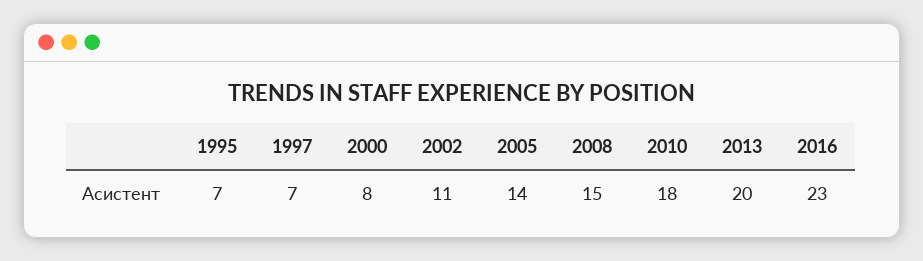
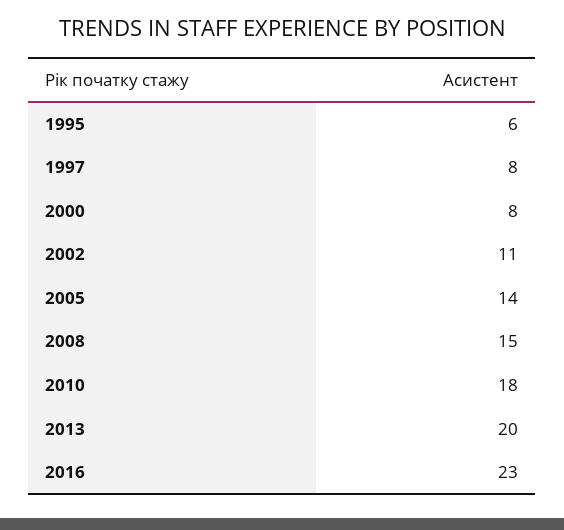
  {
-   "1995": 7,
+   "1995": 6,
-   "1997": 7,
+   "1997": 8,
    "2000": 8,
    "2002": 11,
    "2005": 14,
    "2008": 15,
    "2010": 18,
    "2013": 20,
    "2016": 23
  }

